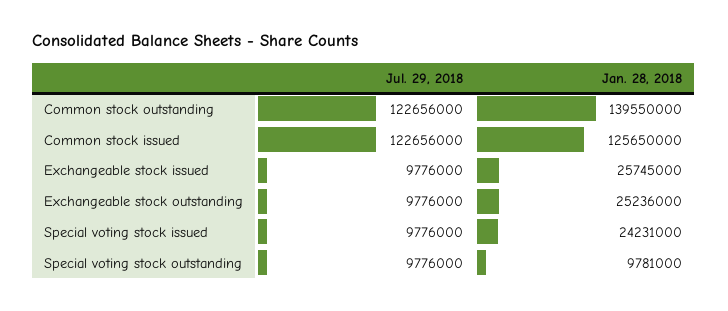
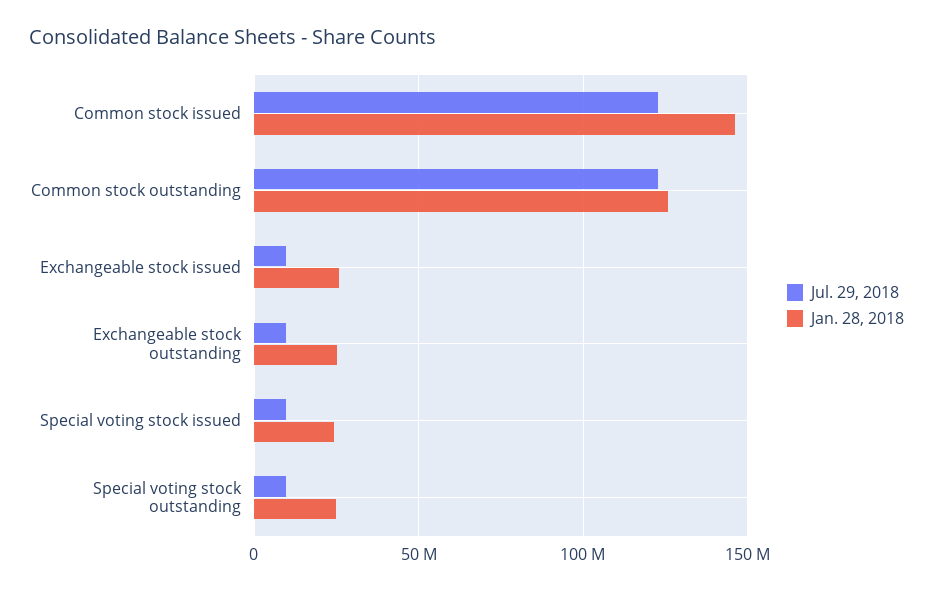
  {
    "Jul. 29, 2018": {
      "Common stock outstanding": 122656000,
      "Common stock issued": 122656000,
      "Exchangeable stock issued": 9776000,
      "Exchangeable stock outstanding": 9776000,
      "Special voting stock issued": 9776000,
      "Special voting stock outstanding": 9776000
    },
    "Jan. 28, 2018": {
-     "Common stock outstanding": 139550000,
+     "Common stock outstanding": 125000000,
-     "Common stock issued": 125650000,
+     "Common stock issued": 145000000,
      "Exchangeable stock issued": 25745000,
      "Exchangeable stock outstanding": 25236000,
      "Special voting stock issued": 24231000,
-     "Special voting stock outstanding": 9781000
+     "Special voting stock outstanding": 25000000
    }
  }

